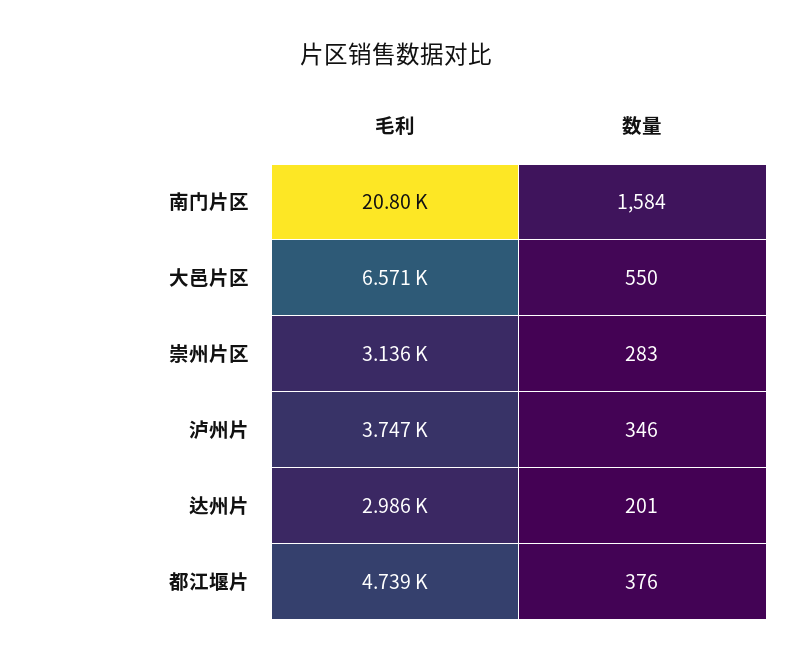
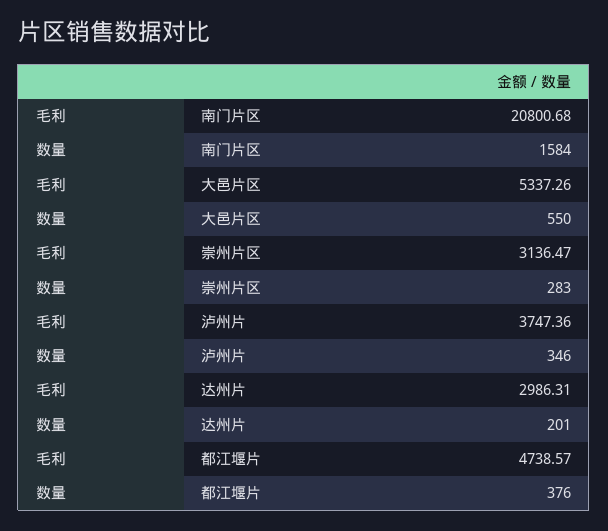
  {
    "毛利": {
      "南门片区": 20800.68,
-     "大邑片区": 6571,
+     "大邑片区": 5337.26,
      "崇州片区": 3136.47,
      "泸州片": 3747.36,
      "达州片": 2986.31,
      "都江堰片": 4738.57
    },
    "数量": {
      "南门片区": 1584,
      "大邑片区": 550,
      "崇州片区": 283,
      "泸州片": 346,
      "达州片": 201,
      "都江堰片": 376
    }
  }

